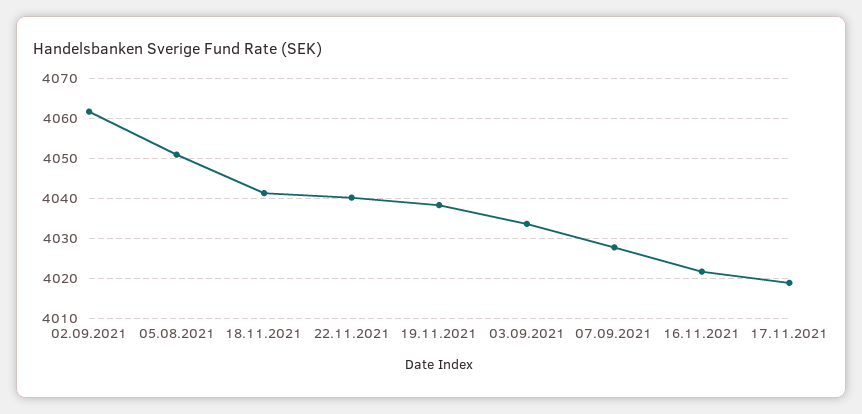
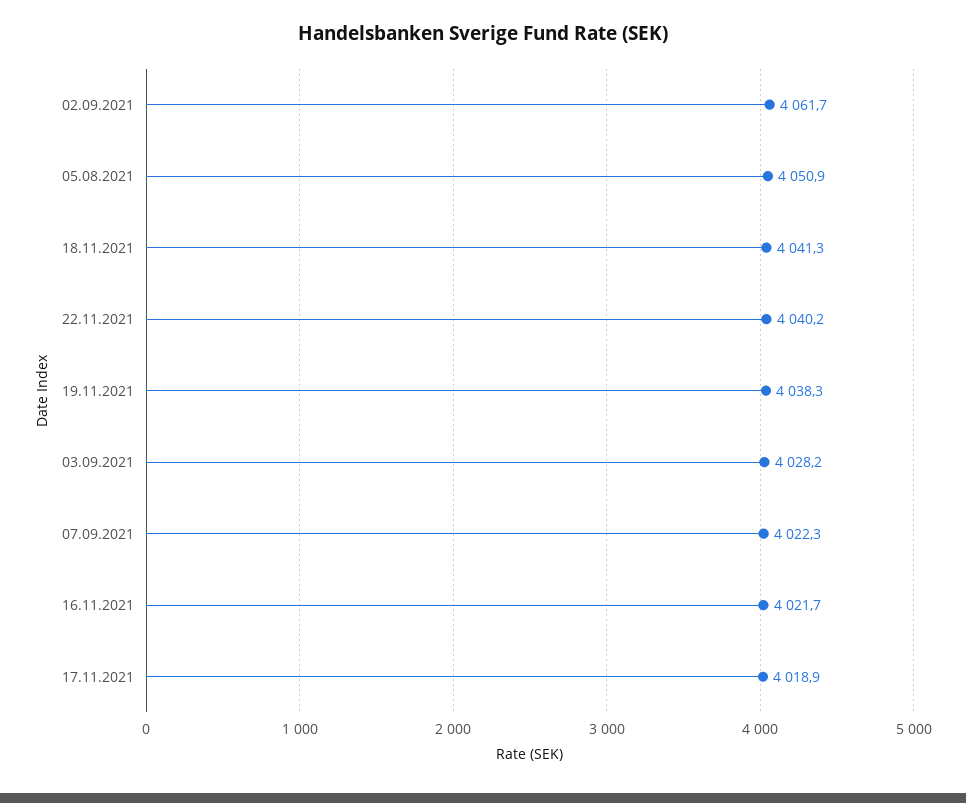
  {
    "02.09.2021": 4061.7,
    "05.08.2021": 4050.9,
    "18.11.2021": 4041.3,
    "22.11.2021": 4040.2,
    "19.11.2021": 4038.3,
-   "03.09.2021": 4034,
+   "03.09.2021": 4028.2,
-   "07.09.2021": 4028,
+   "07.09.2021": 4022.3,
    "16.11.2021": 4021.7,
    "17.11.2021": 4018.9
  }

